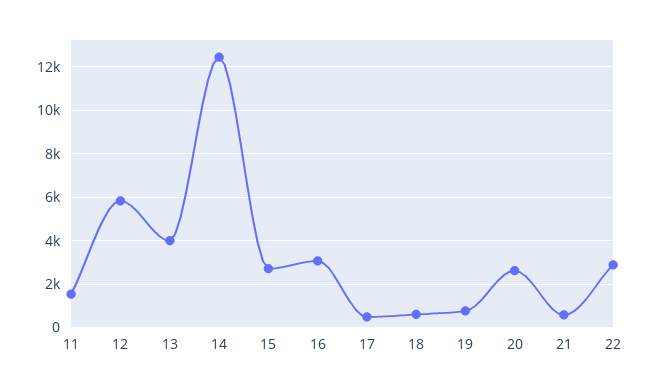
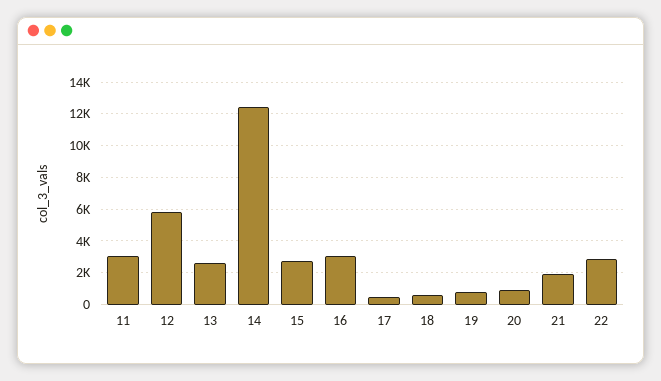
  {
-   "11": 1500,
+   "11": 3000,
    "12": 6000,
-   "13": 4000,
+   "13": 2500,
    "14": 12500,
    "15": 2500,
    "16": 3000,
    "17": 500,
    "18": 500,
    "19": 1000,
-   "20": 2500,
+   "20": 1000,
-   "21": 500,
+   "21": 2000,
    "22": 3000
  }

